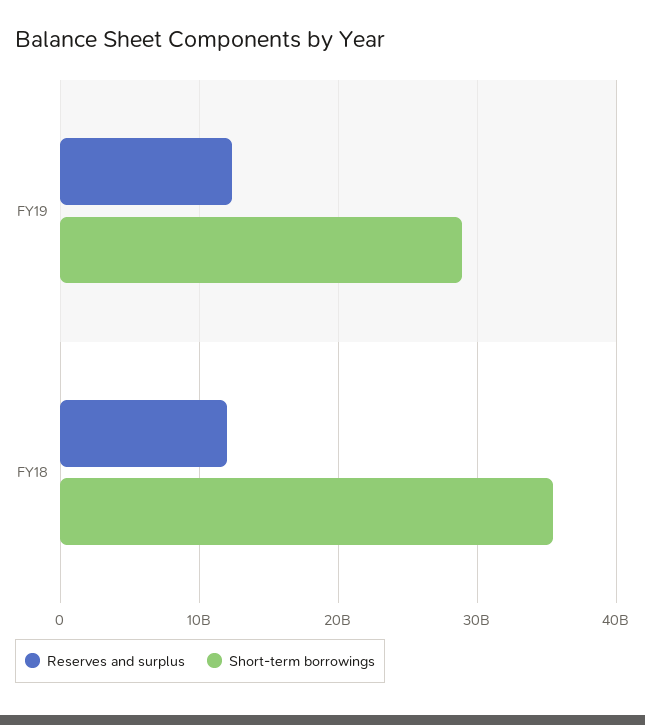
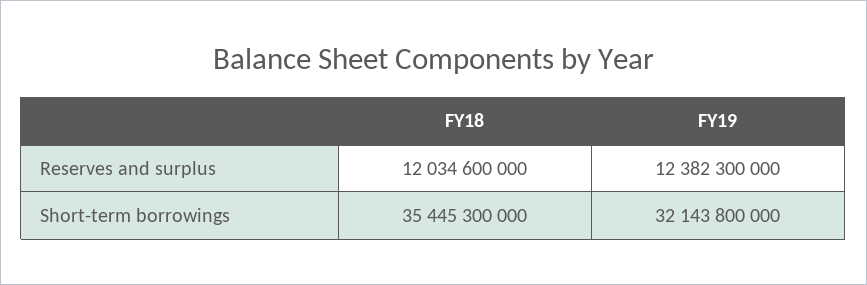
  {
    "Reserves and surplus": {
      "FY19": 12382300000,
      "FY18": 12034600000
    },
    "Short-term borrowings": {
-     "FY19": 29000000000,
+     "FY19": 32143800000,
      "FY18": 35445300000
    }
  }

